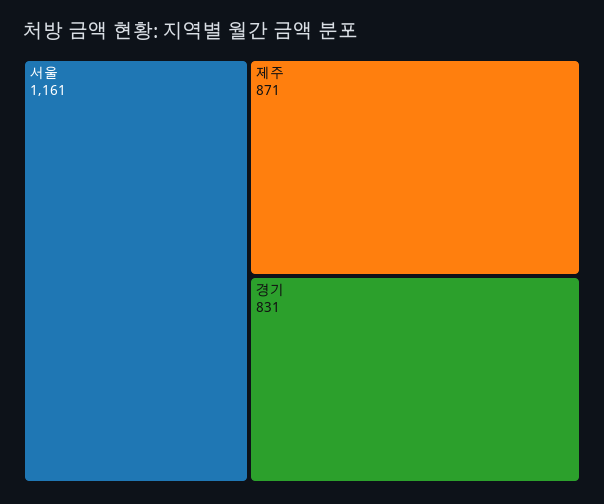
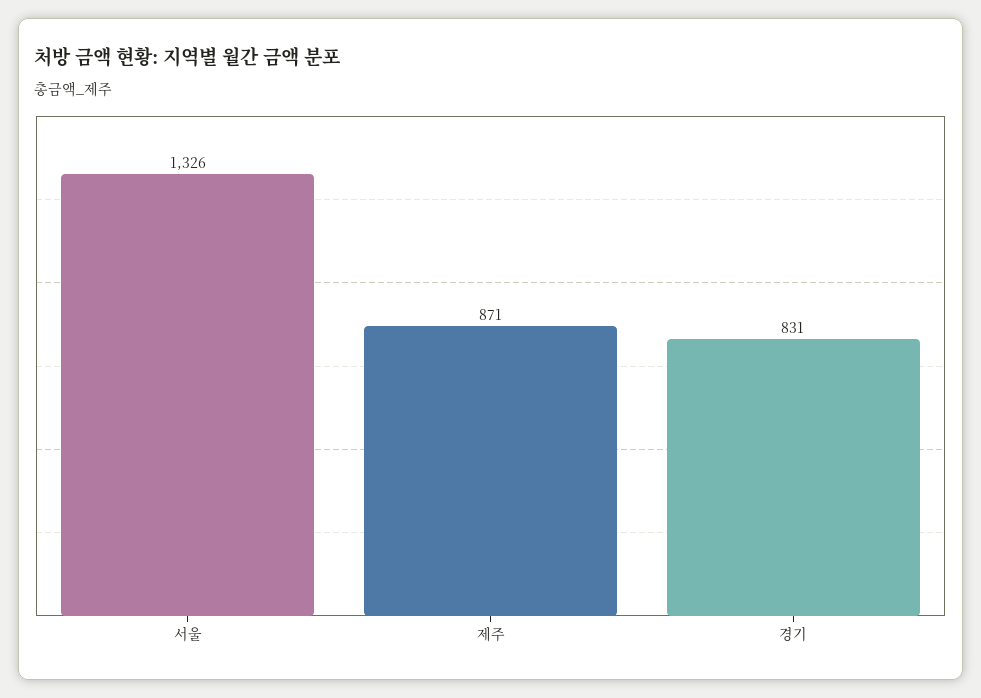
  {
-   "서울": 1161,
+   "서울": 1326,
    "제주": 871,
    "경기": 831
  }

